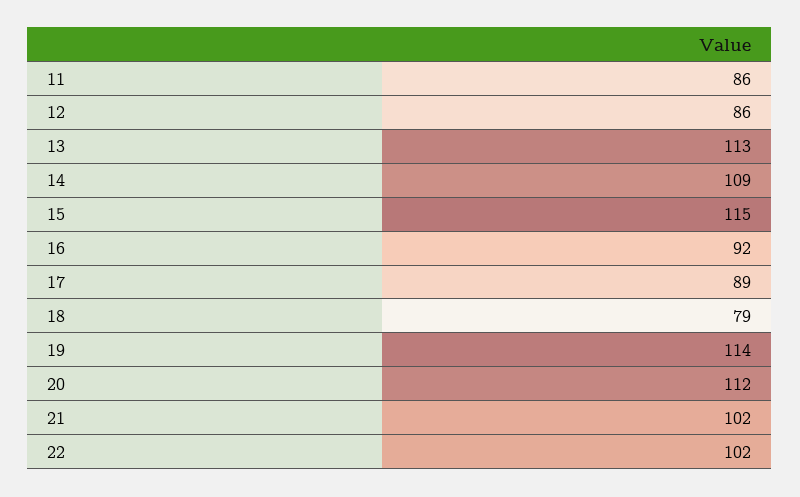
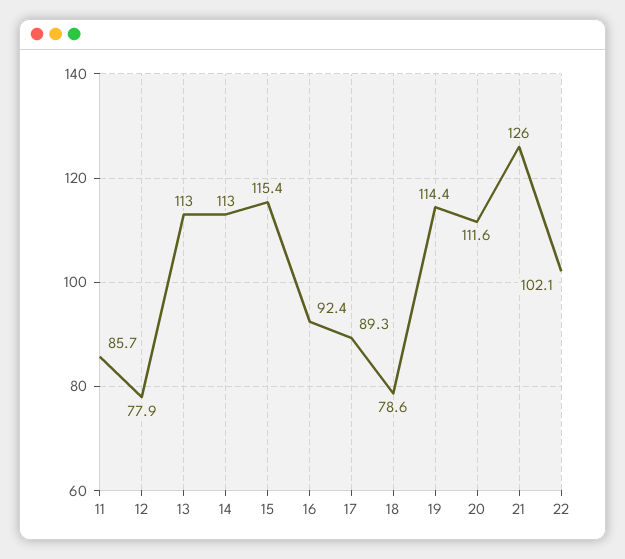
  {
    "11": 85.7,
-   "12": 86,
+   "12": 77.9,
    "13": 113,
-   "14": 109,
+   "14": 113,
    "15": 115.4,
    "16": 92.4,
    "17": 89.3,
    "18": 78.6,
    "19": 114.4,
    "20": 111.6,
-   "21": 102,
+   "21": 126,
    "22": 102.1
  }

